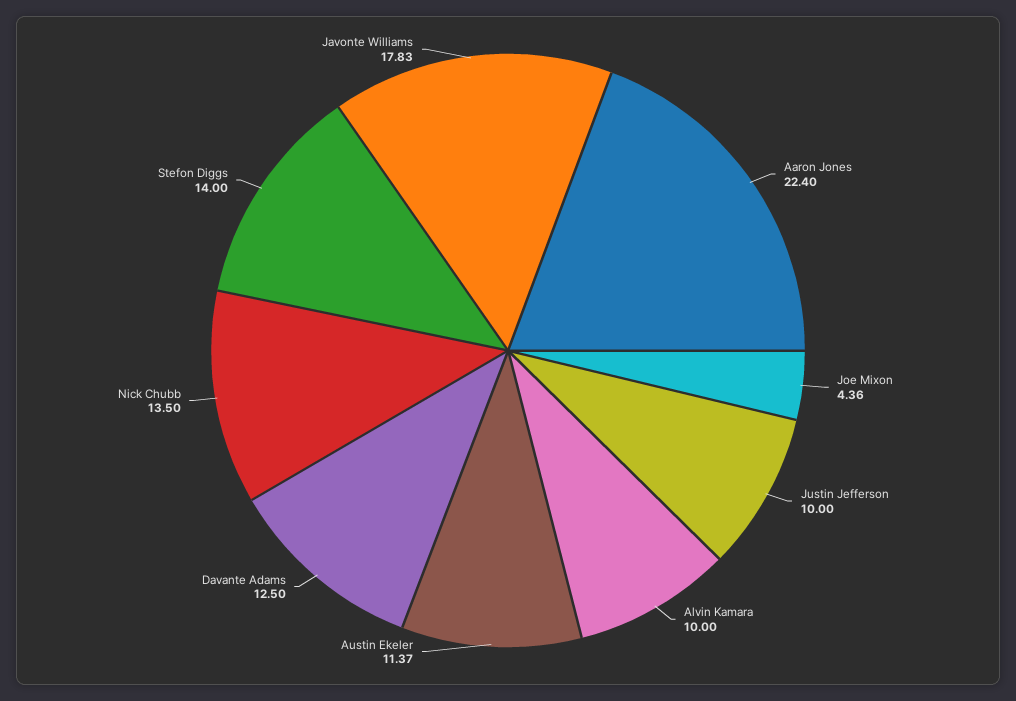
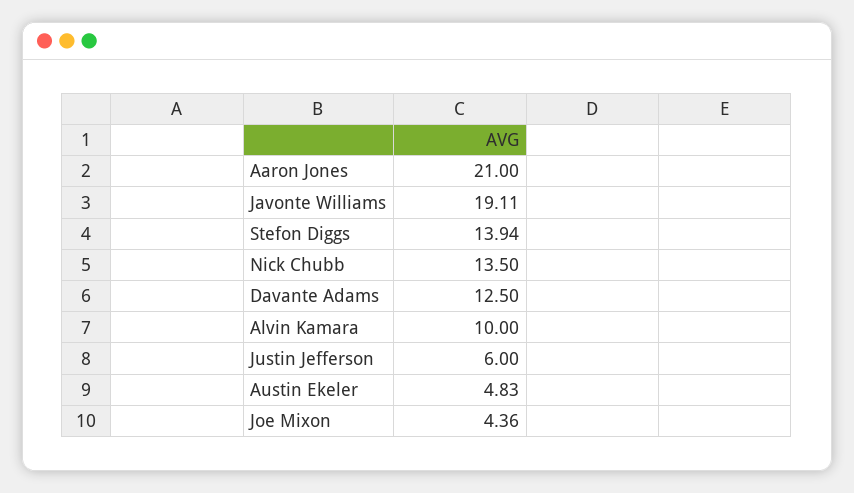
  {
-   "Aaron Jones": 22.4,
+   "Aaron Jones": 21,
    "Joe Mixon": 4.36,
-   "Justin Jefferson": 10,
+   "Justin Jefferson": 6,
    "Alvin Kamara": 10,
-   "Austin Ekeler": 11.37,
+   "Austin Ekeler": 4.83,
    "Davante Adams": 12.5,
    "Nick Chubb": 13.5,
-   "Stefon Diggs": 14,
+   "Stefon Diggs": 13.94,
-   "Javonte Williams": 17.83
+   "Javonte Williams": 19.11
  }

